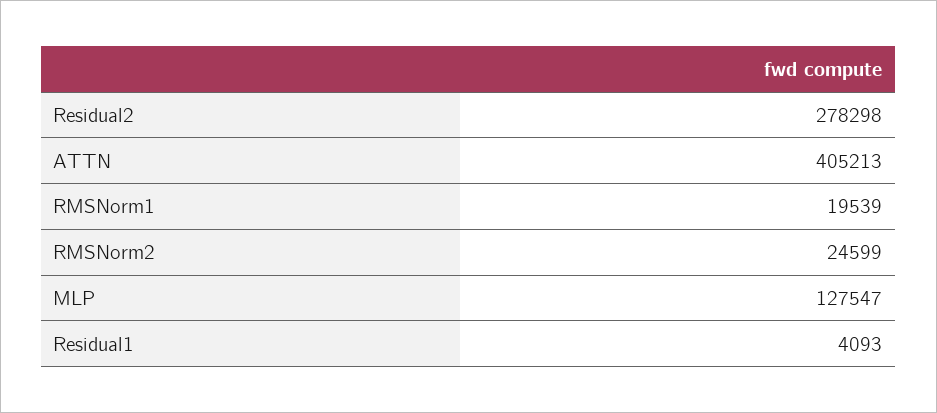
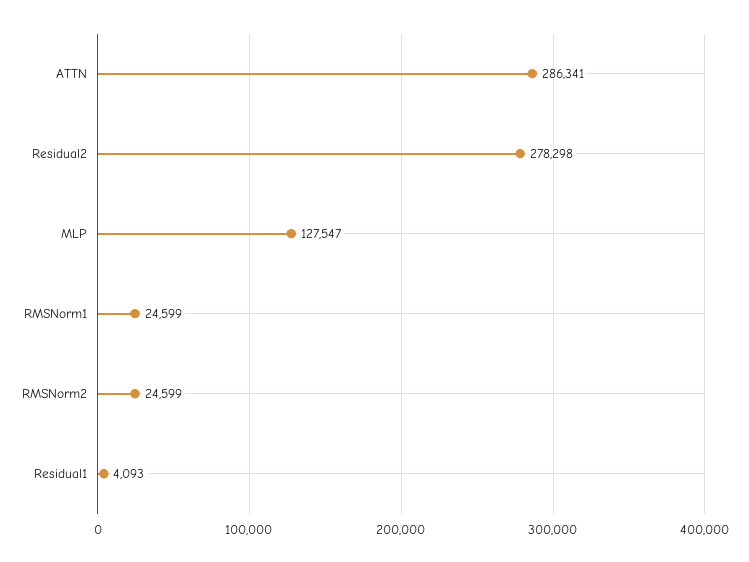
  {
    "Residual2": 278298,
-   "ATTN": 405213,
+   "ATTN": 286341,
-   "RMSNorm1": 19539,
+   "RMSNorm1": 24599,
    "RMSNorm2": 24599,
    "MLP": 127547,
    "Residual1": 4093
  }

